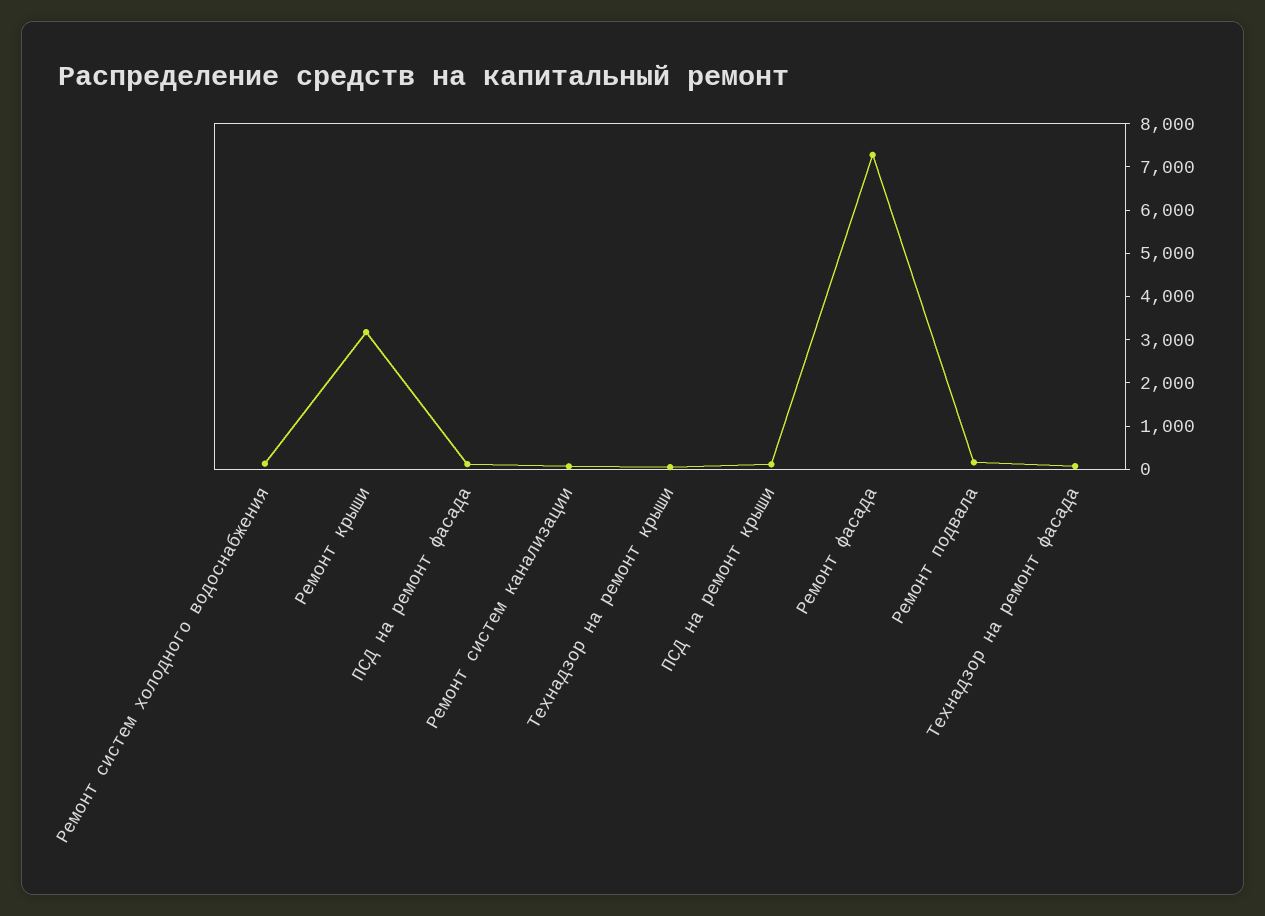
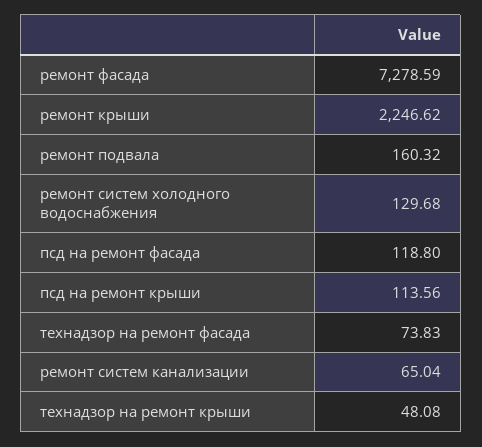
  {
    "Ремонт систем холодного водоснабжения": 129.68,
-   "Ремонт крыши": 3200,
+   "Ремонт крыши": 2246.62,
    "ПСД на ремонт фасада": 118.8,
    "Ремонт систем канализации": 65.04,
    "Технадзор на ремонт крыши": 48.08,
    "ПСД на ремонт крыши": 113.56,
    "Ремонт фасада": 7278.59,
    "Ремонт подвала": 160.32,
    "Технадзор на ремонт фасада": 73.83
  }

